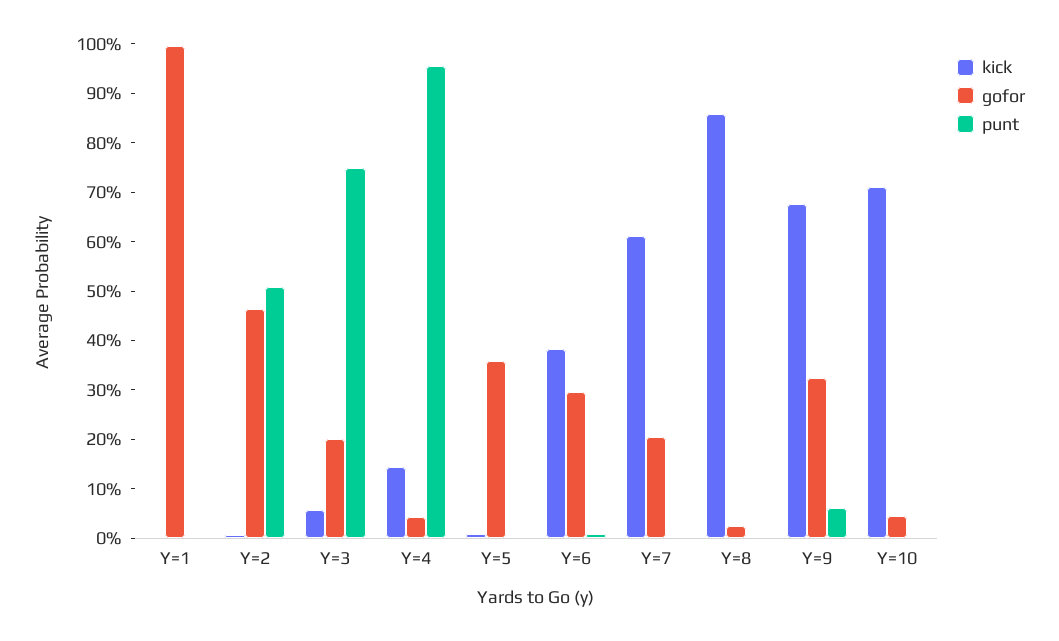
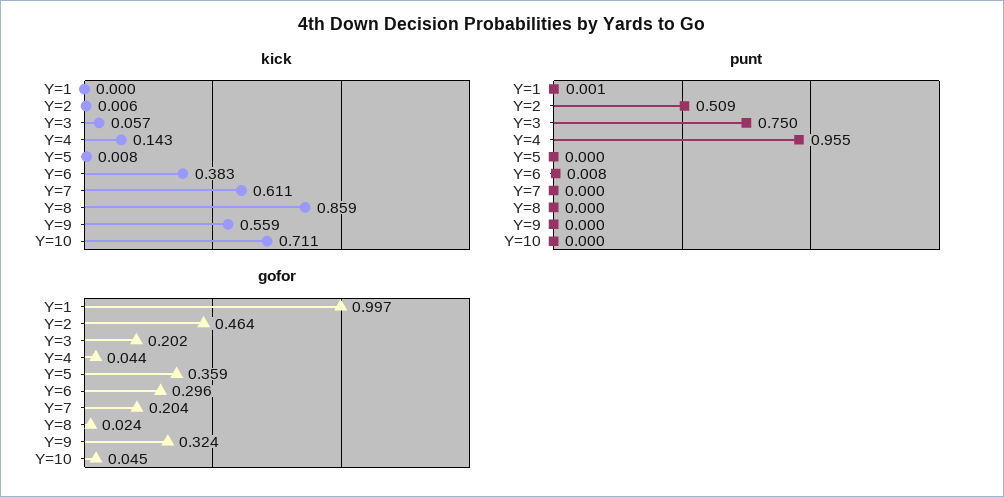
  {
    "kick": {
      "Y=1": 0,
      "Y=2": 0.006,
      "Y=3": 0.057,
      "Y=4": 0.143,
      "Y=5": 0.008,
      "Y=6": 0.383,
      "Y=7": 0.611,
      "Y=8": 0.859,
-     "Y=9": 0.68,
+     "Y=9": 0.559,
      "Y=10": 0.711
    },
    "gofor": {
      "Y=1": 0.997,
      "Y=2": 0.464,
      "Y=3": 0.202,
      "Y=4": 0.044,
      "Y=5": 0.359,
      "Y=6": 0.296,
      "Y=7": 0.204,
      "Y=8": 0.024,
      "Y=9": 0.324,
      "Y=10": 0.045
    },
    "punt": {
      "Y=1": 0.001,
      "Y=2": 0.509,
      "Y=3": 0.75,
      "Y=4": 0.955,
      "Y=5": 0,
      "Y=6": 0.008,
      "Y=7": 0,
      "Y=8": 0,
-     "Y=9": 0.06,
+     "Y=9": 0,
      "Y=10": 0
    }
  }

